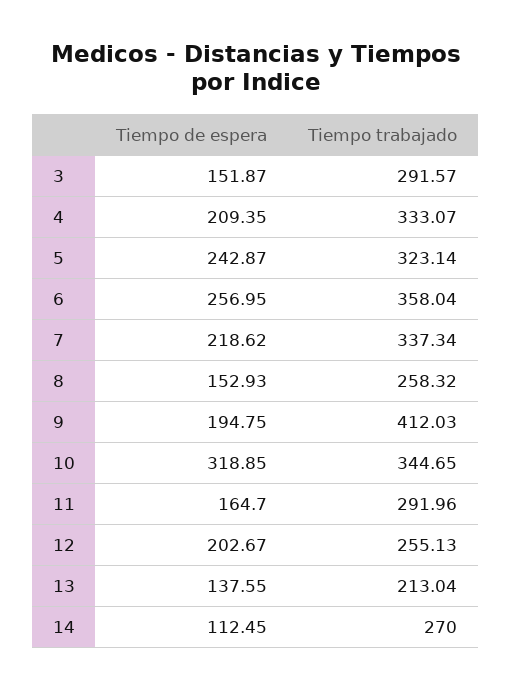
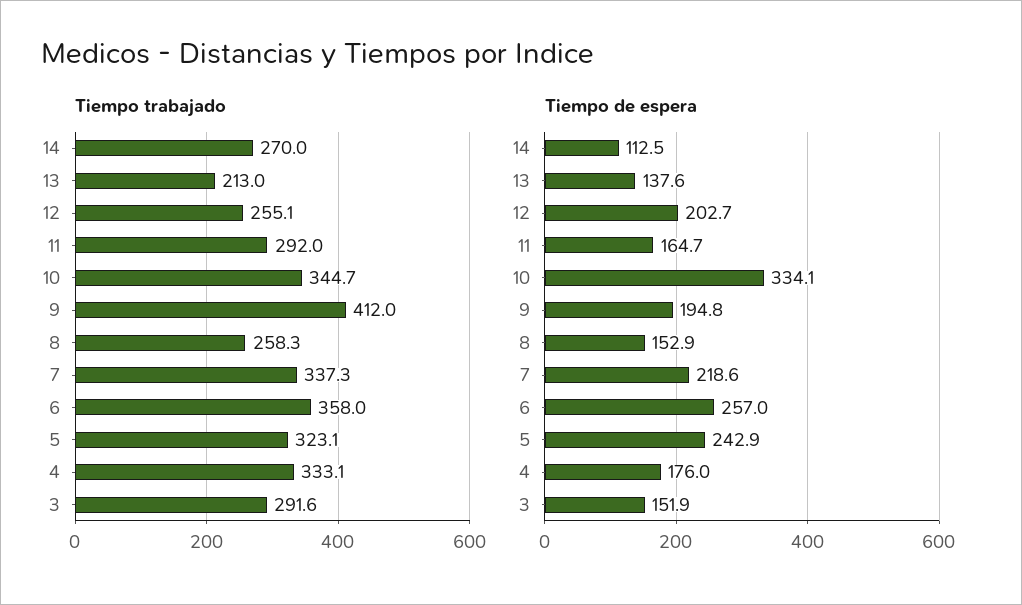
  {
    "Tiempo de espera": {
      "3": 151.87,
-     "4": 209.35,
+     "4": 176,
      "5": 242.87,
      "6": 256.95,
      "7": 218.62,
      "8": 152.93,
      "9": 194.75,
-     "10": 318.85,
+     "10": 334.1,
      "11": 164.7,
      "12": 202.67,
      "13": 137.55,
      "14": 112.45
    },
    "Tiempo trabajado": {
      "3": 291.57,
      "4": 333.07,
      "5": 323.14,
      "6": 358.04,
      "7": 337.34,
      "8": 258.32,
      "9": 412.03,
      "10": 344.65,
      "11": 291.96,
      "12": 255.13,
      "13": 213.04,
      "14": 270
    }
  }

